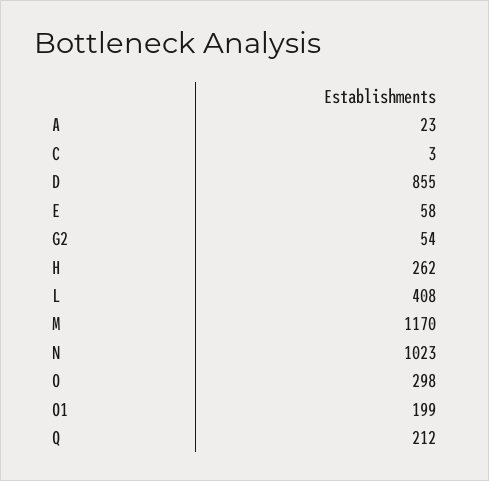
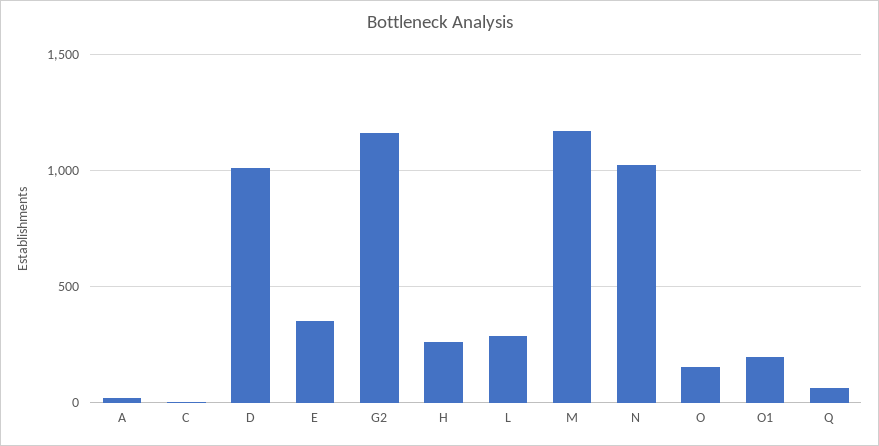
  {
    "A": 23,
    "C": 3,
-   "D": 855,
+   "D": 1000,
-   "E": 58,
+   "E": 350,
-   "G2": 54,
+   "G2": 1150,
    "H": 262,
-   "L": 408,
+   "L": 300,
    "M": 1170,
    "N": 1023,
-   "O": 298,
+   "O": 150,
    "O1": 199,
-   "Q": 212
+   "Q": 50
  }

